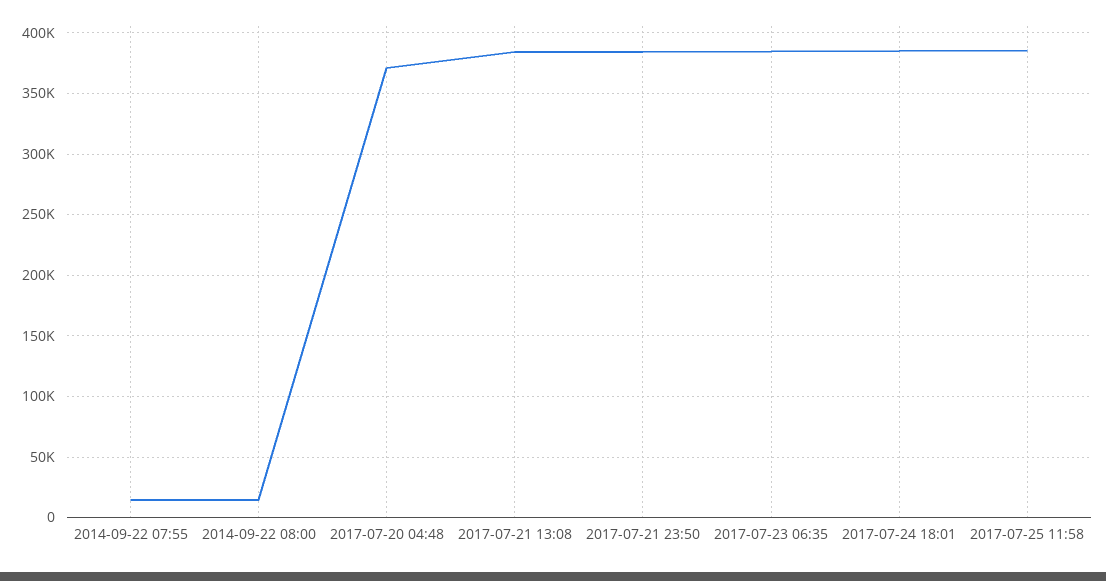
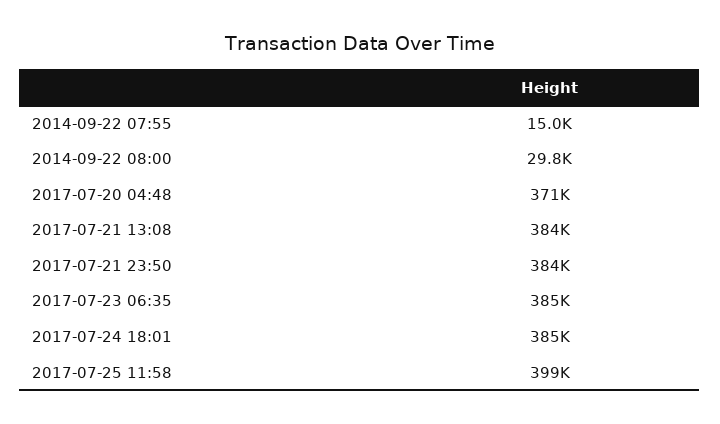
  {
    "2014-09-22 07:55": 15000,
-   "2014-09-22 08:00": 15000,
+   "2014-09-22 08:00": 29800,
    "2017-07-20 04:48": 371000,
    "2017-07-21 13:08": 384000,
    "2017-07-21 23:50": 384000,
    "2017-07-23 06:35": 385000,
    "2017-07-24 18:01": 385000,
-   "2017-07-25 11:58": 385000
+   "2017-07-25 11:58": 399000
  }

